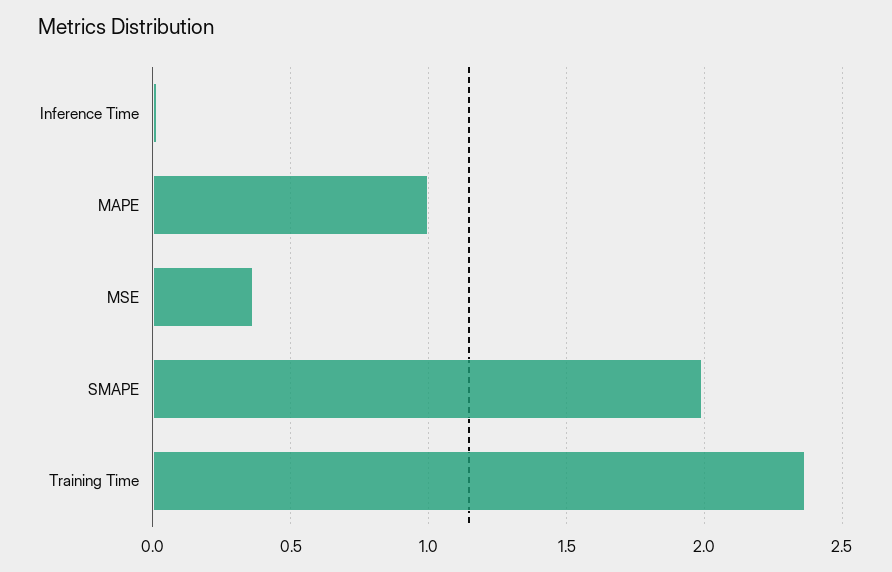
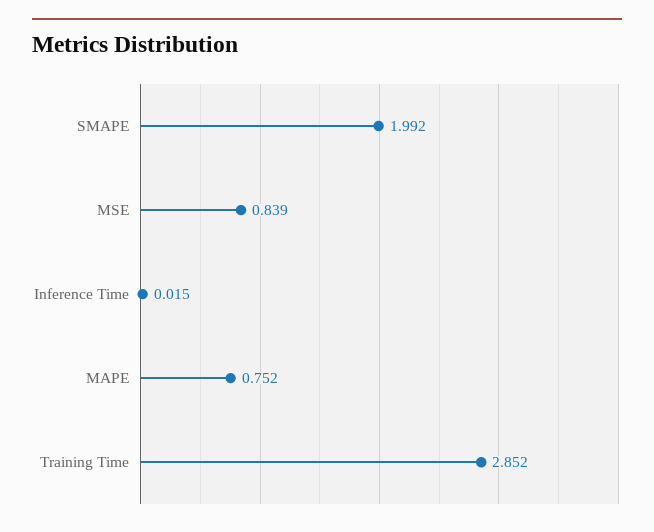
  {
    "Inference Time": 0.015,
-   "MAPE": 1,
+   "MAPE": 0.752,
-   "MSE": 0.35,
+   "MSE": 0.839,
    "SMAPE": 1.992,
-   "Training Time": 2.35
+   "Training Time": 2.852
  }

